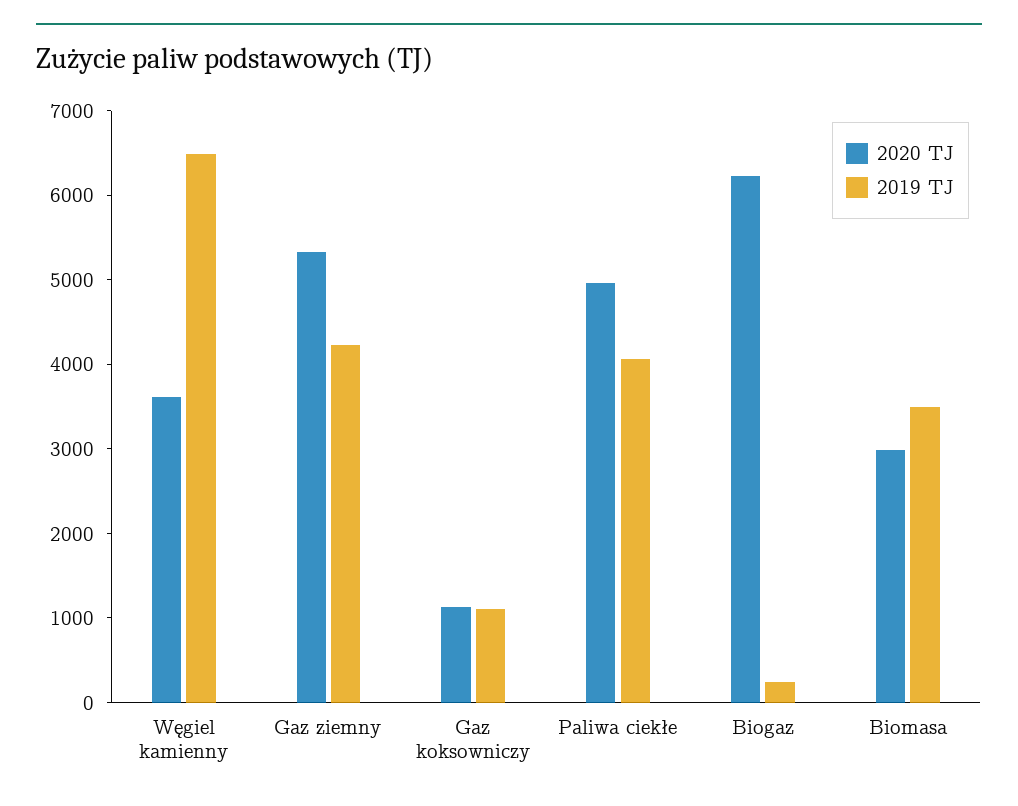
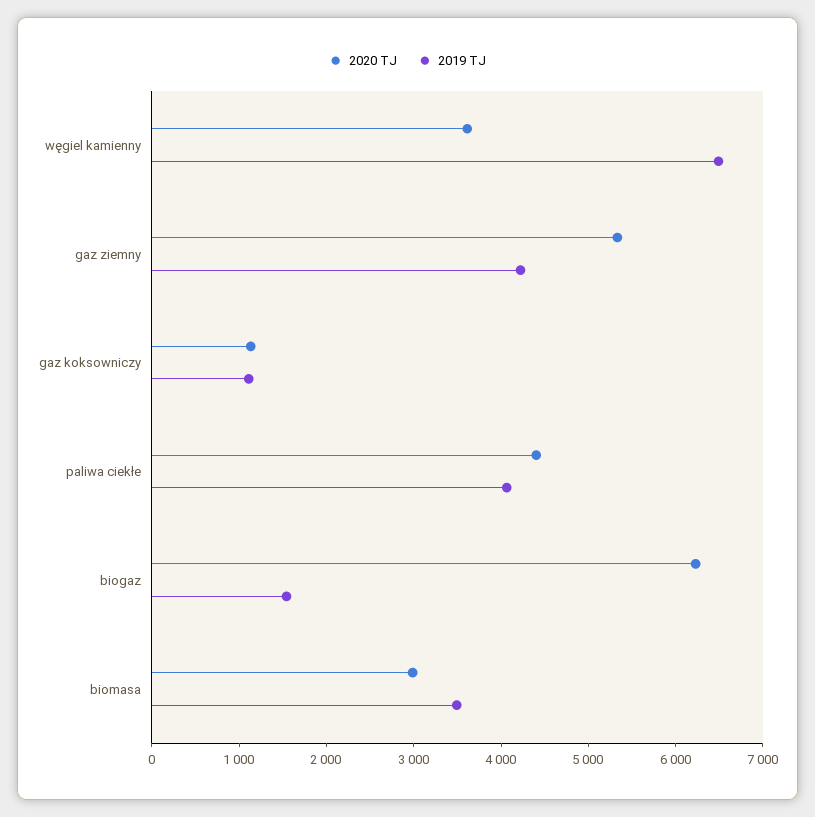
  {
    "2020 TJ": {
      "Węgiel kamienny": 3600,
      "Gaz ziemny": 5400,
      "Gaz koksowniczy": 1200,
-     "Paliwa ciekłe": 5000,
+     "Paliwa ciekłe": 4400,
      "Biogaz": 6200,
      "Biomasa": 3000
    },
    "2019 TJ": {
      "Węgiel kamienny": 6400,
      "Gaz ziemny": 4200,
      "Gaz koksowniczy": 1200,
      "Paliwa ciekłe": 4000,
-     "Biogaz": 200,
+     "Biogaz": 1600,
      "Biomasa": 3400
    }
  }

